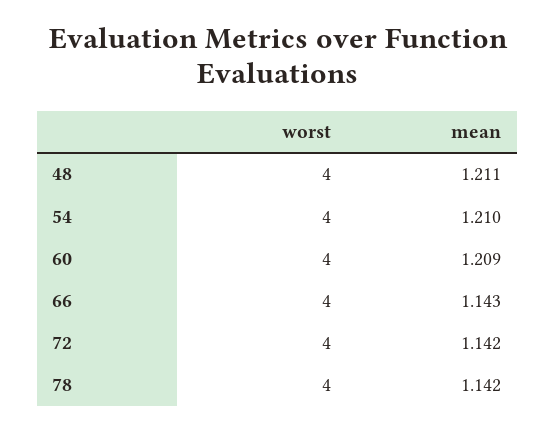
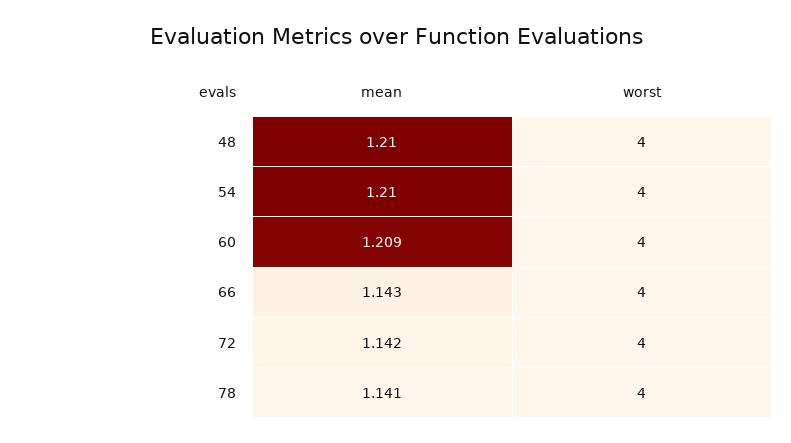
  {
    "worst": {
      "48": 4,
      "54": 4,
      "60": 4,
      "66": 4,
      "72": 4,
      "78": 4
    },
    "mean": {
-     "48": 1.211,
+     "48": 1.21,
      "54": 1.21,
      "60": 1.209,
      "66": 1.143,
      "72": 1.142,
-     "78": 1.142
+     "78": 1.141
    }
  }

